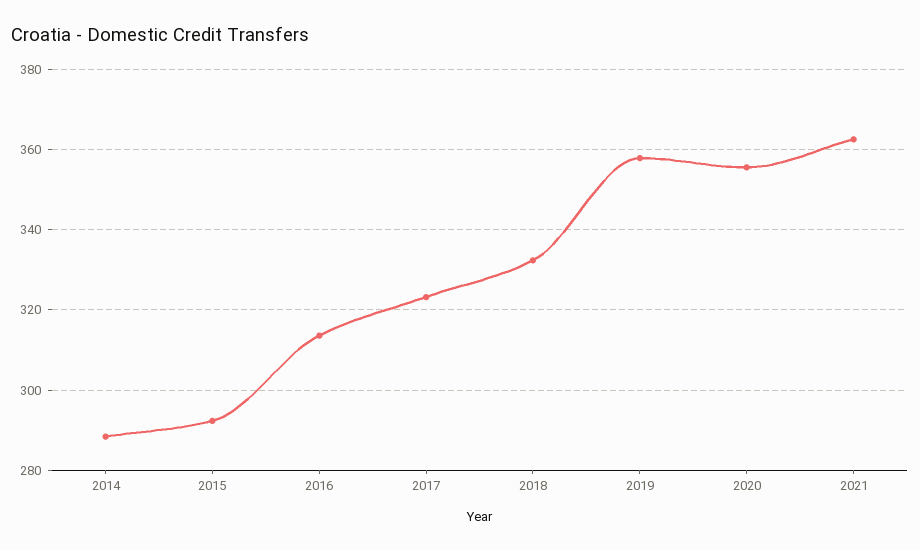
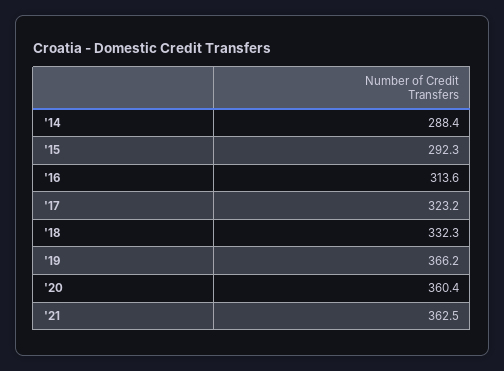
  {
    "2014": 288.4,
    "2015": 292.3,
    "2016": 313.6,
    "2017": 323.2,
    "2018": 332.3,
-   "2019": 358,
+   "2019": 366.2,
-   "2020": 356,
+   "2020": 360.4,
    "2021": 362.5
  }

